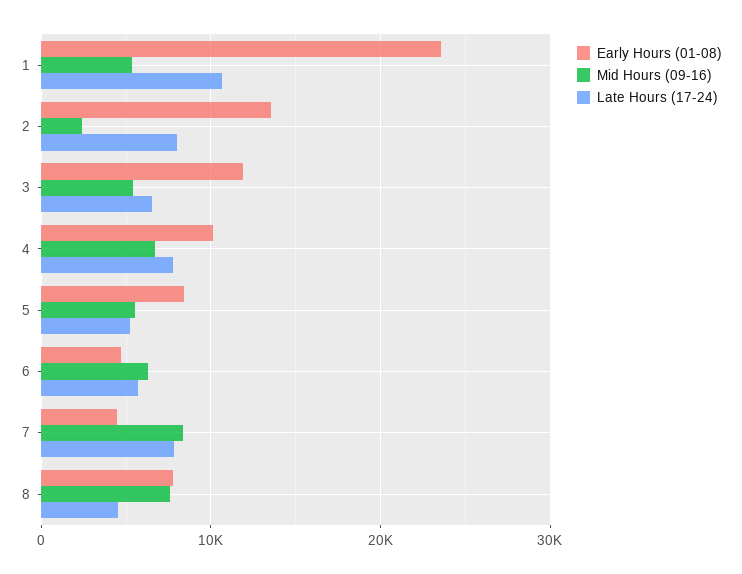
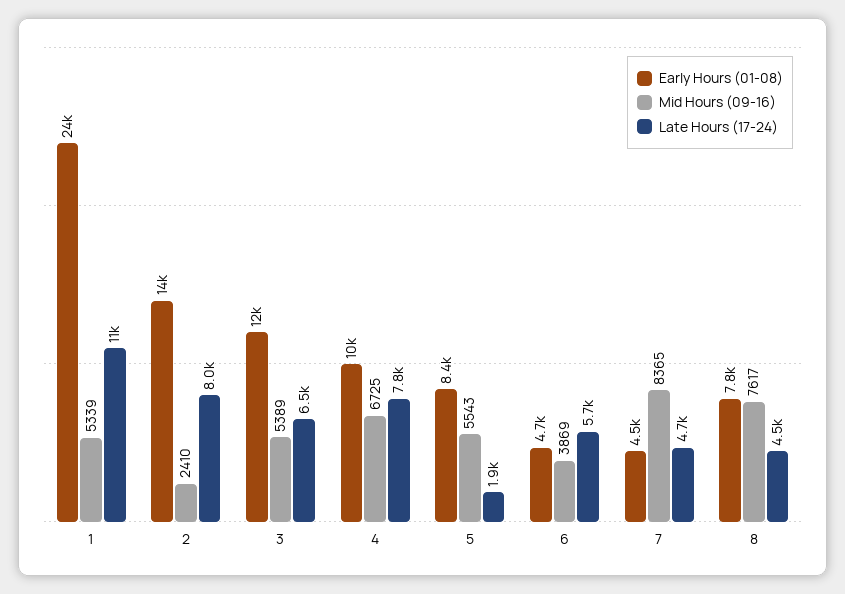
  {
    "Early Hours (01-08)": {
      "1": 24000,
      "2": 14000,
      "3": 12000,
      "4": 10000,
      "5": 8400,
      "6": 4700,
      "7": 4500,
      "8": 7800
    },
    "Mid Hours (09-16)": {
      "1": 5339,
      "2": 2410,
      "3": 5389,
      "4": 6725,
      "5": 5543,
-     "6": 6000,
+     "6": 3869,
      "7": 8365,
      "8": 7617
    },
    "Late Hours (17-24)": {
      "1": 11000,
      "2": 8000,
      "3": 6500,
      "4": 7800,
-     "5": 5000,
+     "5": 1900,
      "6": 5700,
-     "7": 8000,
+     "7": 4700,
      "8": 4500
    }
  }

